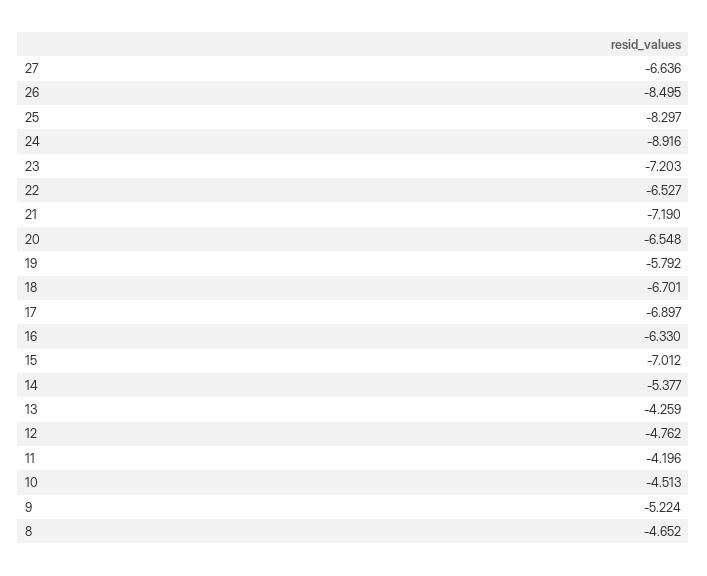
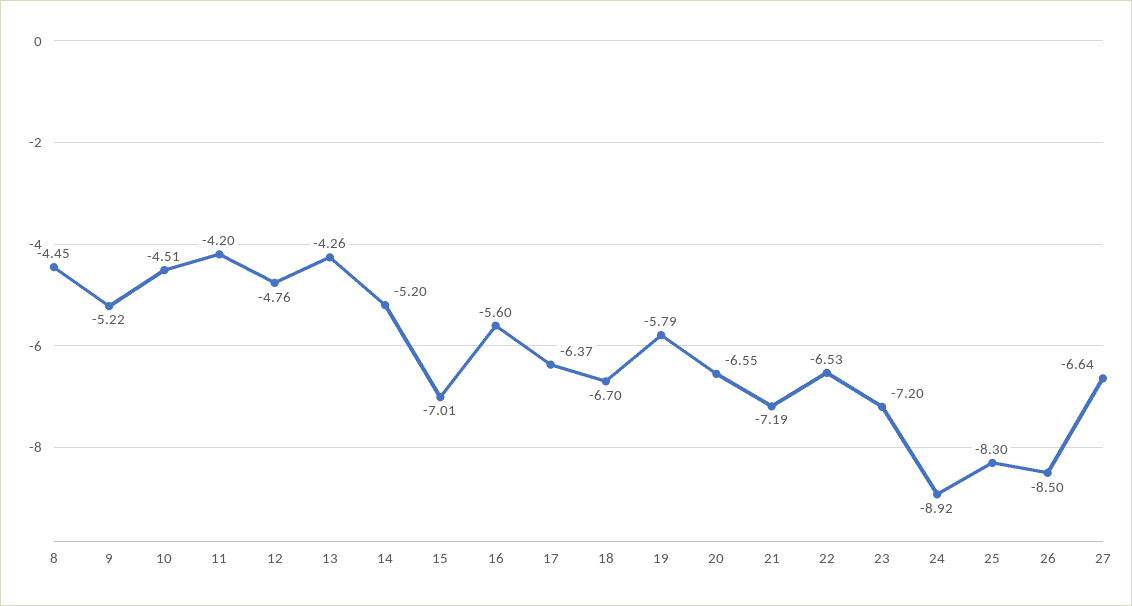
  {
    "27": -6.636,
    "26": -8.495,
    "25": -8.297,
    "24": -8.916,
    "23": -7.203,
    "22": -6.527,
    "21": -7.19,
    "20": -6.548,
    "19": -5.792,
    "18": -6.701,
-   "17": -6.897,
+   "17": -6.37,
-   "16": -6.33,
+   "16": -5.6,
    "15": -7.012,
-   "14": -5.377,
+   "14": -5.2,
    "13": -4.259,
    "12": -4.762,
    "11": -4.196,
    "10": -4.513,
    "9": -5.224,
-   "8": -4.652
+   "8": -4.45
  }

